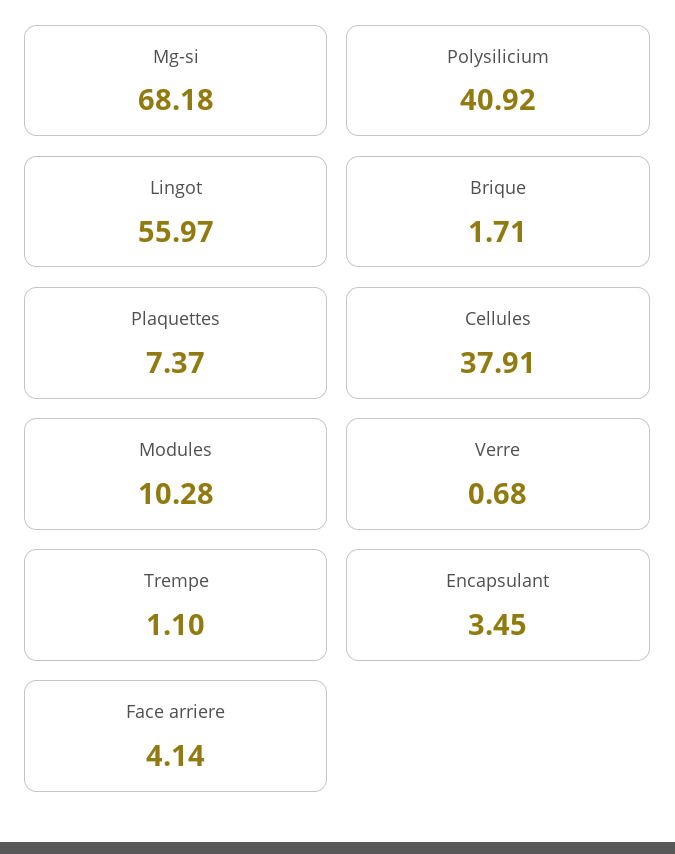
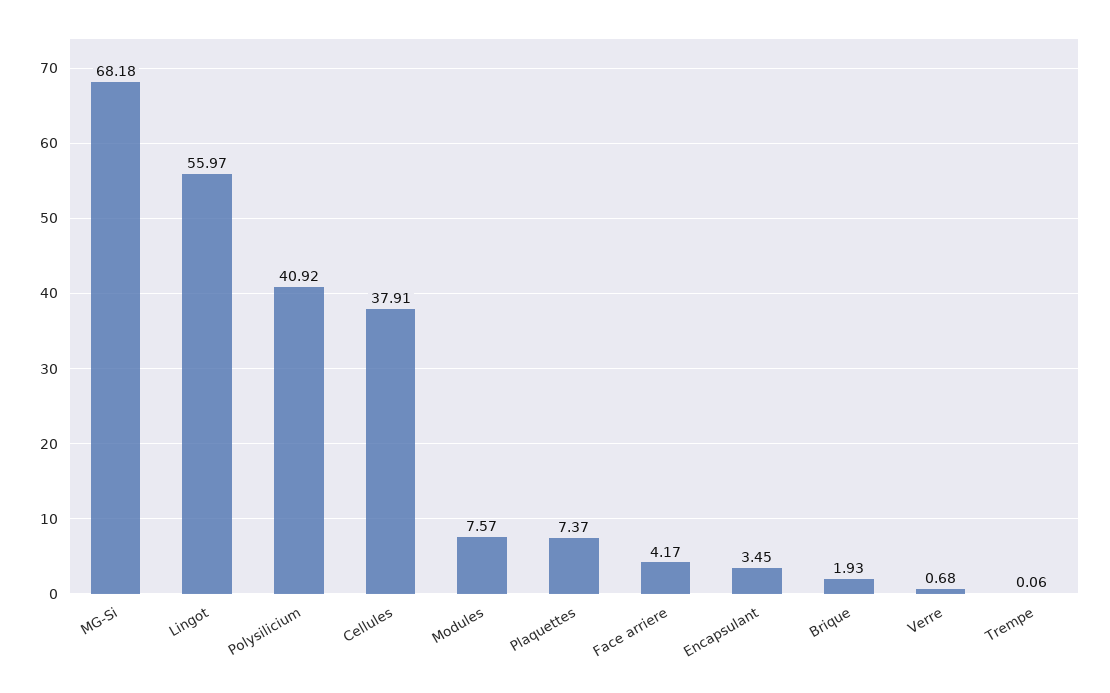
  {
    "Mg-si": 68.18,
    "Polysilicium": 40.92,
    "Lingot": 55.97,
-   "Brique": 1.71,
+   "Brique": 1.93,
    "Plaquettes": 7.37,
    "Cellules": 37.91,
-   "Modules": 10.28,
+   "Modules": 7.57,
    "Verre": 0.68,
-   "Trempe": 1.1,
+   "Trempe": 0.06,
    "Encapsulant": 3.45,
-   "Face arriere": 4.14
+   "Face arriere": 4.17
  }

